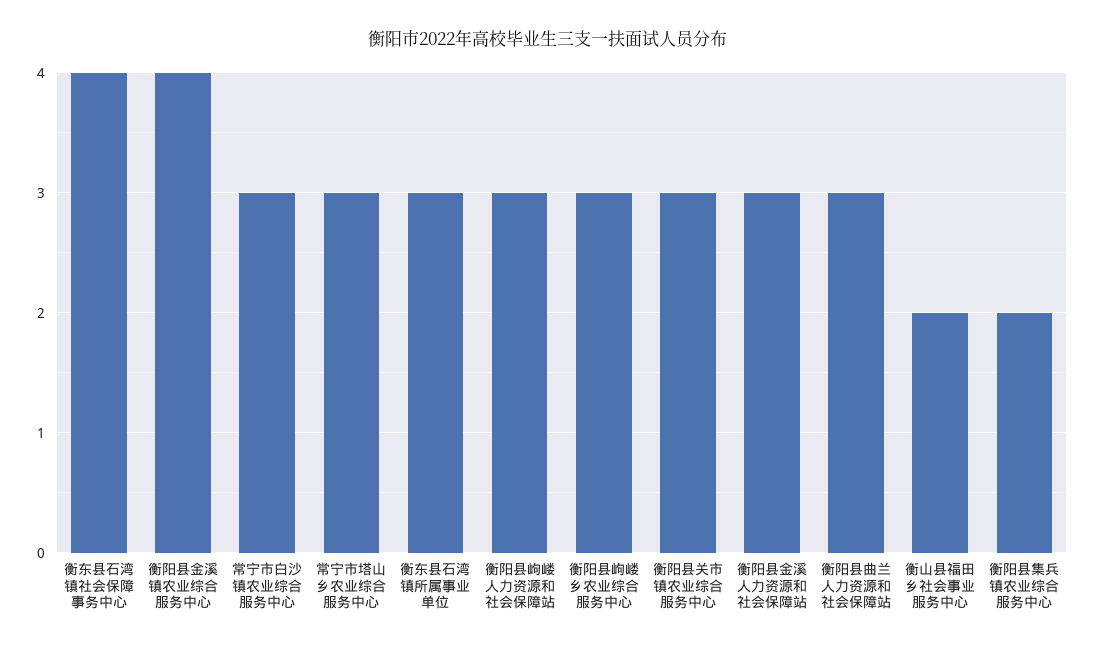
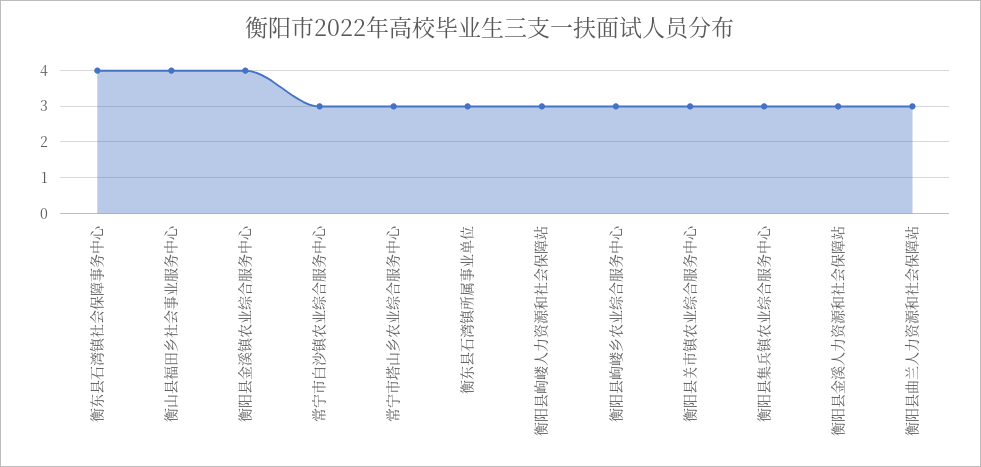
  {
    "衡东县石湾镇社会保障事务中心": 4,
    "衡阳县金溪镇农业综合服务中心": 4,
    "常宁市白沙镇农业综合服务中心": 3,
    "常宁市塔山乡农业综合服务中心": 3,
    "衡东县石湾镇所属事业单位": 3,
    "衡阳县岣嵝人力资源和社会保障站": 3,
    "衡阳县岣嵝乡农业综合服务中心": 3,
    "衡阳县关市镇农业综合服务中心": 3,
    "衡阳县金溪人力资源和社会保障站": 3,
    "衡阳县曲兰人力资源和社会保障站": 3,
-   "衡山县福田乡社会事业服务中心": 2,
+   "衡山县福田乡社会事业服务中心": 4,
-   "衡阳县集兵镇农业综合服务中心": 2
+   "衡阳县集兵镇农业综合服务中心": 3
  }

